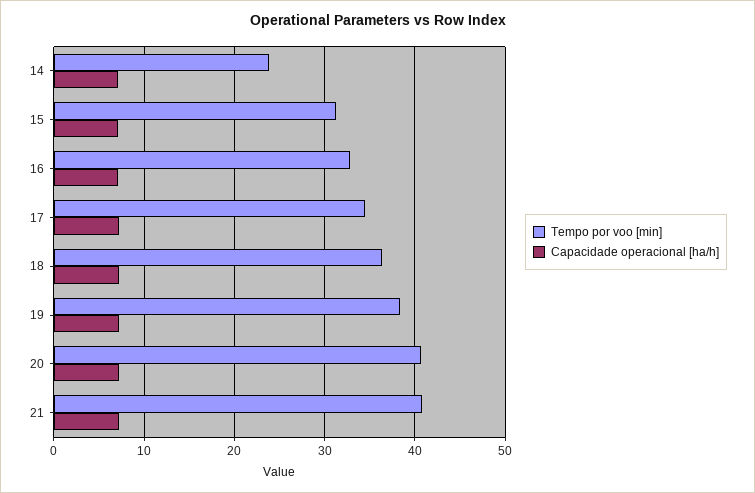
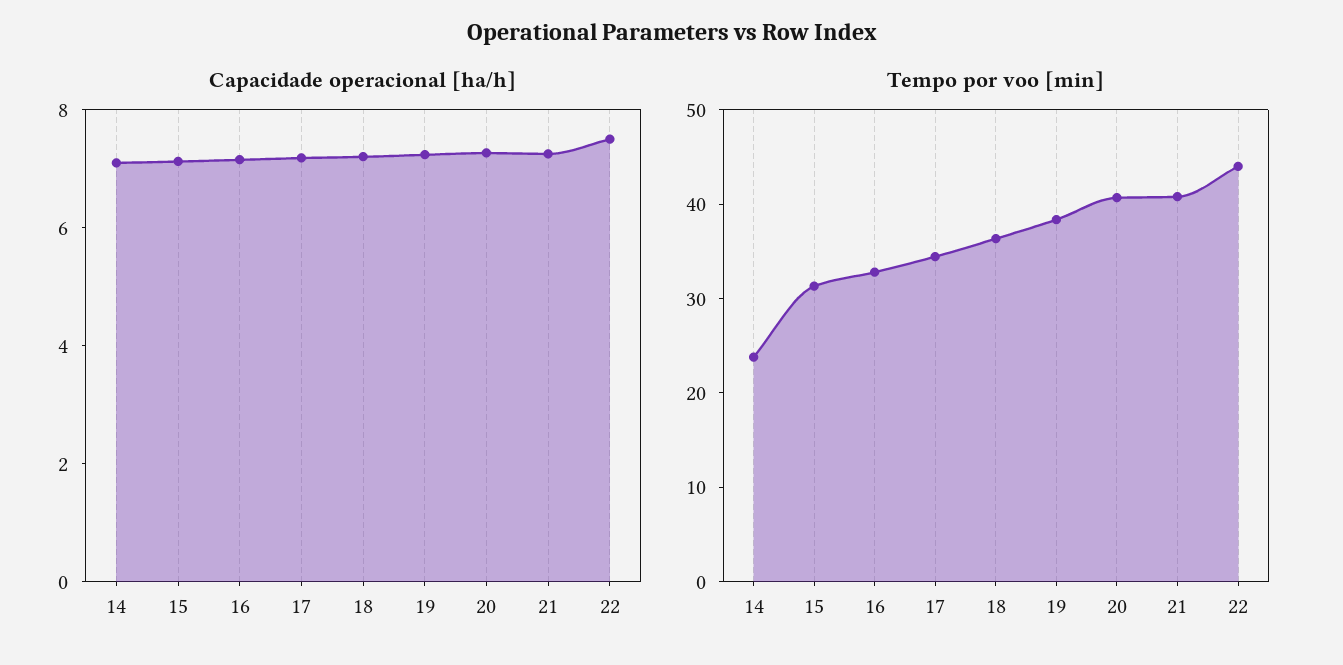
  {
    "Tempo por voo [min]": {
      "14": 24,
      "15": 31,
      "16": 33,
      "17": 34,
      "18": 36,
      "19": 38,
      "20": 41,
-     "21": 41
+     "21": 41,
+     "22": 44
    },
    "Capacidade operacional [ha/h]": {
      "14": 7,
      "15": 7,
      "16": 7,
      "17": 7,
      "18": 7,
      "19": 7,
      "20": 7.5,
-     "21": 7.5
+     "21": 7.5,
+     "22": 7.5
    }
  }

